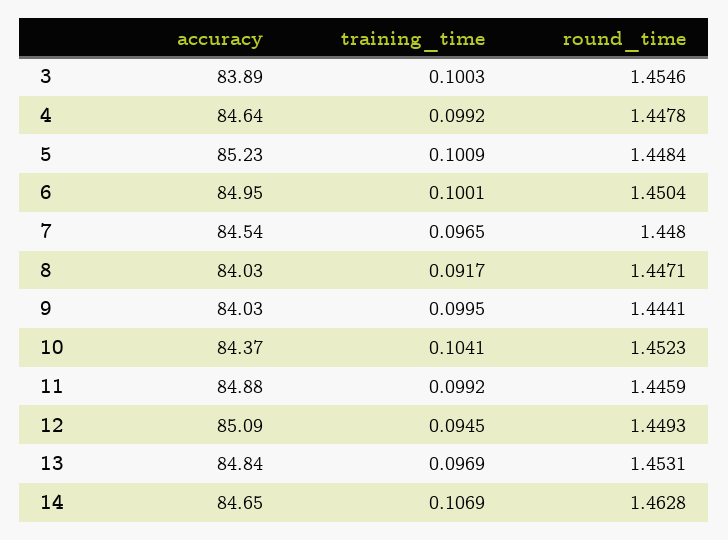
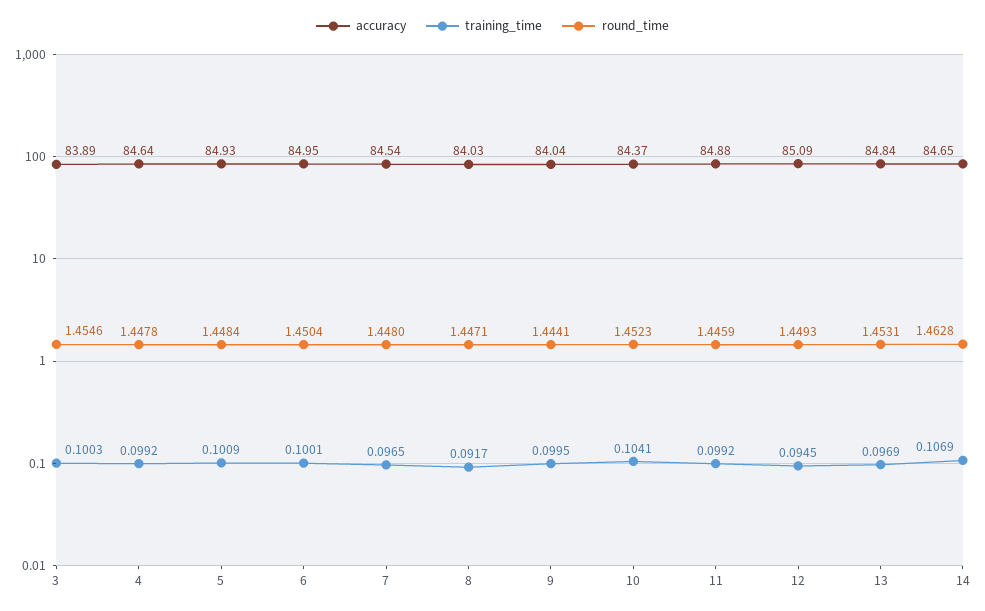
  {
    "accuracy": {
      "3": 83.89,
      "4": 84.64,
-     "5": 85.23,
+     "5": 84.93,
      "6": 84.95,
      "7": 84.54,
      "8": 84.03,
-     "9": 84.03,
+     "9": 84.04,
      "10": 84.37,
      "11": 84.88,
      "12": 85.09,
      "13": 84.84,
      "14": 84.65
    },
    "training_time": {
      "3": 0.1003,
      "4": 0.0992,
      "5": 0.1009,
      "6": 0.1001,
      "7": 0.0965,
      "8": 0.0917,
      "9": 0.0995,
      "10": 0.1041,
      "11": 0.0992,
      "12": 0.0945,
      "13": 0.0969,
      "14": 0.1069
    },
    "round_time": {
      "3": 1.4546,
      "4": 1.4478,
      "5": 1.4484,
      "6": 1.4504,
      "7": 1.448,
      "8": 1.4471,
      "9": 1.4441,
      "10": 1.4523,
      "11": 1.4459,
      "12": 1.4493,
      "13": 1.4531,
      "14": 1.4628
    }
  }

